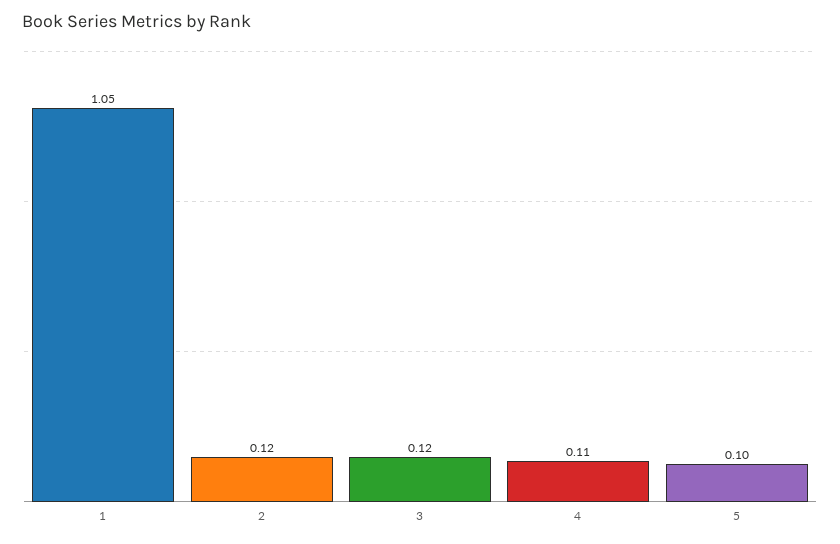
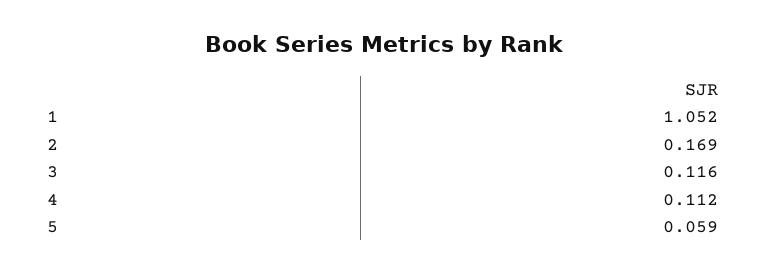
  {
    "1": 1.052,
-   "2": 0.12,
+   "2": 0.169,
    "3": 0.116,
    "4": 0.112,
-   "5": 0.1
+   "5": 0.059
  }

